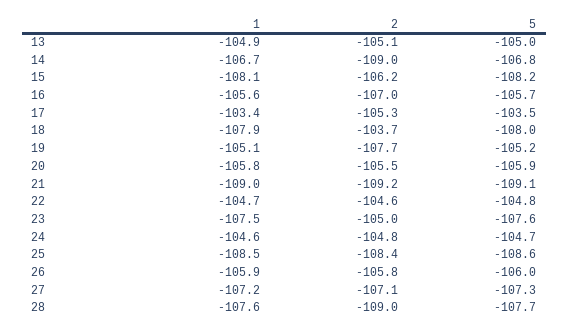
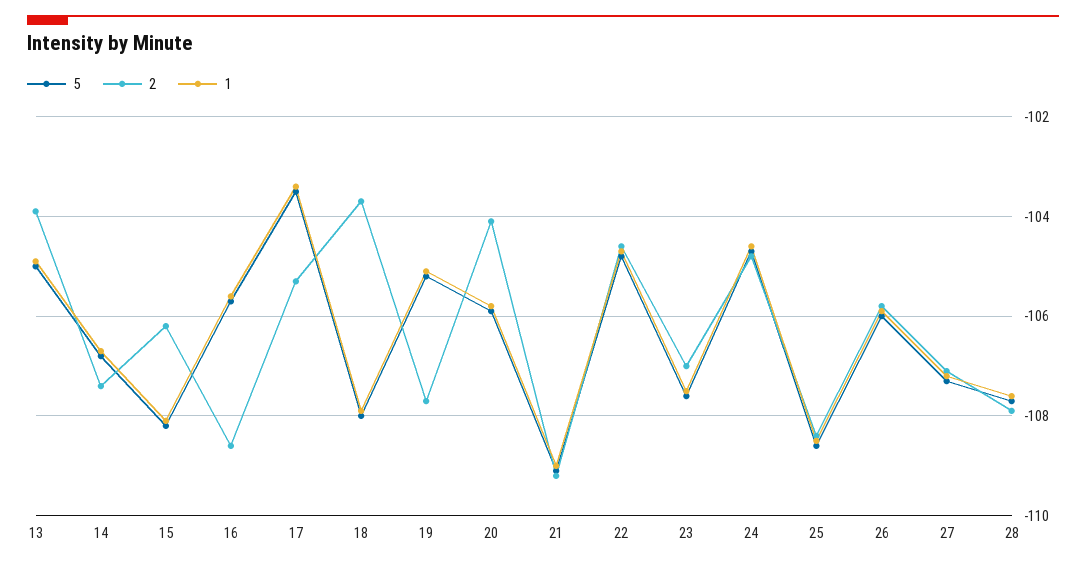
  {
    "1": {
      "13": -104.9,
      "14": -106.7,
      "15": -108.1,
      "16": -105.6,
      "17": -103.4,
      "18": -107.9,
      "19": -105.1,
      "20": -105.8,
      "21": -109,
      "22": -104.7,
      "23": -107.5,
      "24": -104.6,
      "25": -108.5,
      "26": -105.9,
      "27": -107.2,
      "28": -107.6
    },
    "2": {
-     "13": -105.1,
+     "13": -104,
-     "14": -109,
+     "14": -107.5,
      "15": -106.2,
-     "16": -107,
+     "16": -108.5,
      "17": -105.3,
      "18": -103.7,
      "19": -107.7,
-     "20": -105.5,
+     "20": -104,
      "21": -109.2,
      "22": -104.6,
-     "23": -105,
+     "23": -107,
      "24": -104.8,
      "25": -108.4,
      "26": -105.8,
      "27": -107.1,
-     "28": -109
+     "28": -108
    },
    "5": {
      "13": -105,
      "14": -106.8,
      "15": -108.2,
      "16": -105.7,
      "17": -103.5,
      "18": -108,
      "19": -105.2,
      "20": -105.9,
      "21": -109.1,
      "22": -104.8,
      "23": -107.6,
      "24": -104.7,
      "25": -108.6,
      "26": -106,
      "27": -107.3,
      "28": -107.7
    }
  }

